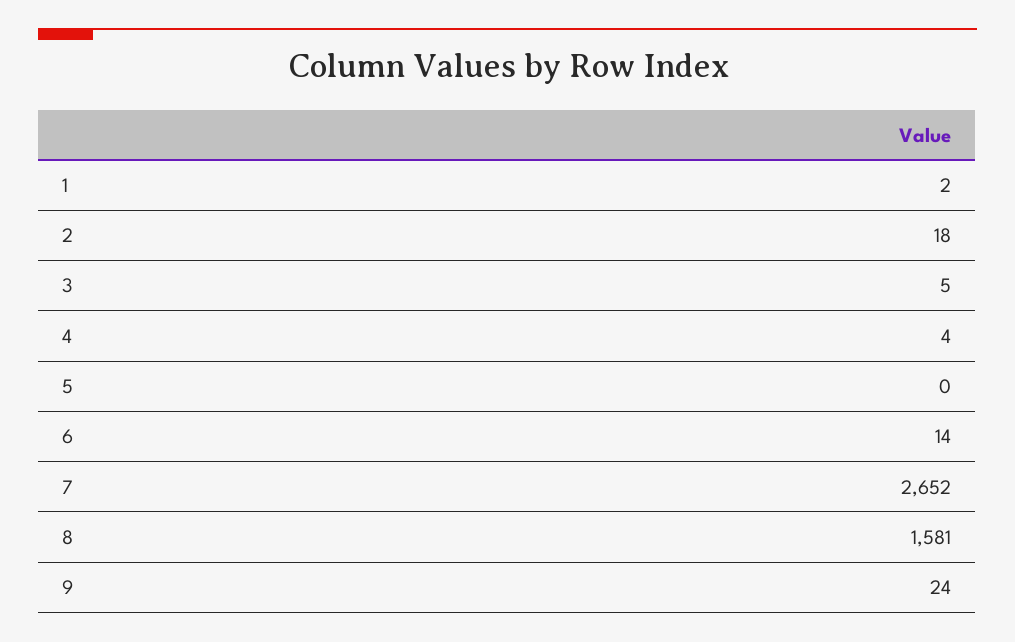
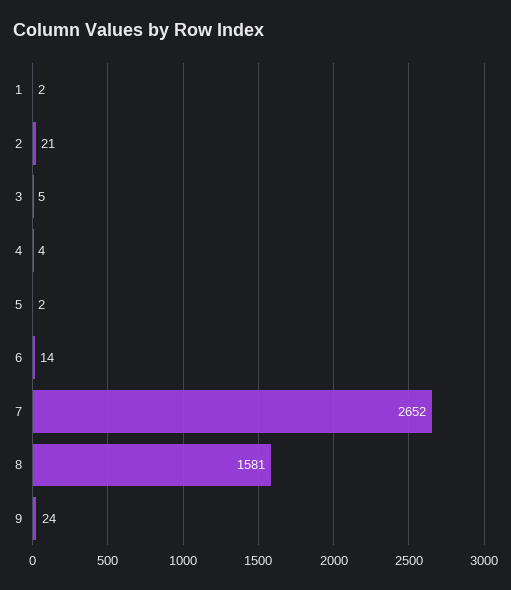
  {
    "1": 2,
-   "2": 18,
+   "2": 21,
    "3": 5,
    "4": 4,
-   "5": 0,
+   "5": 2,
    "6": 14,
    "7": 2652,
    "8": 1581,
    "9": 24
  }

